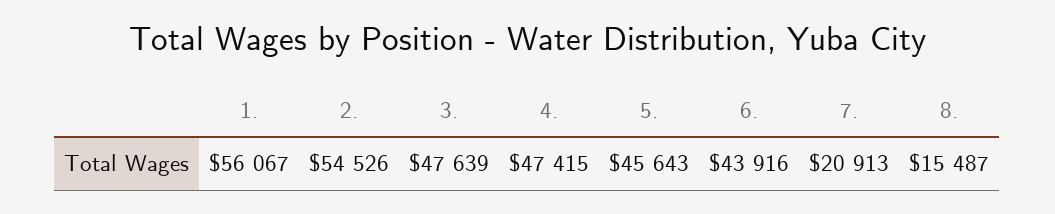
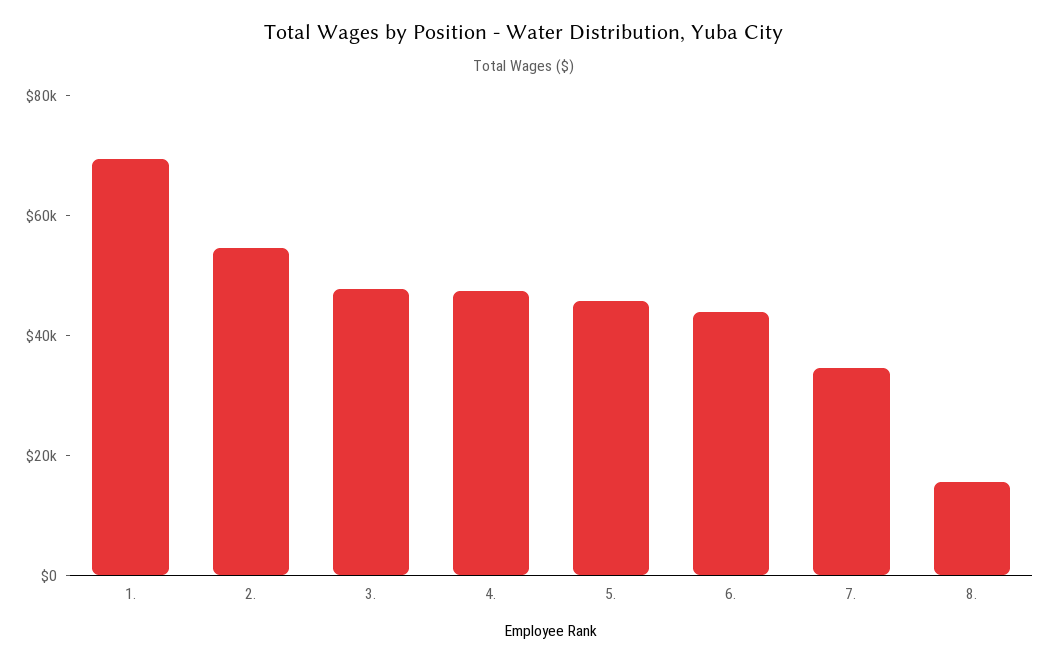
  {
-   "1.": 56067,
+   "1.": 70000,
    "2.": 54526,
    "3.": 47639,
    "4.": 47415,
    "5.": 45643,
    "6.": 43916,
-   "7.": 20913,
+   "7.": 35000,
    "8.": 15487
  }

